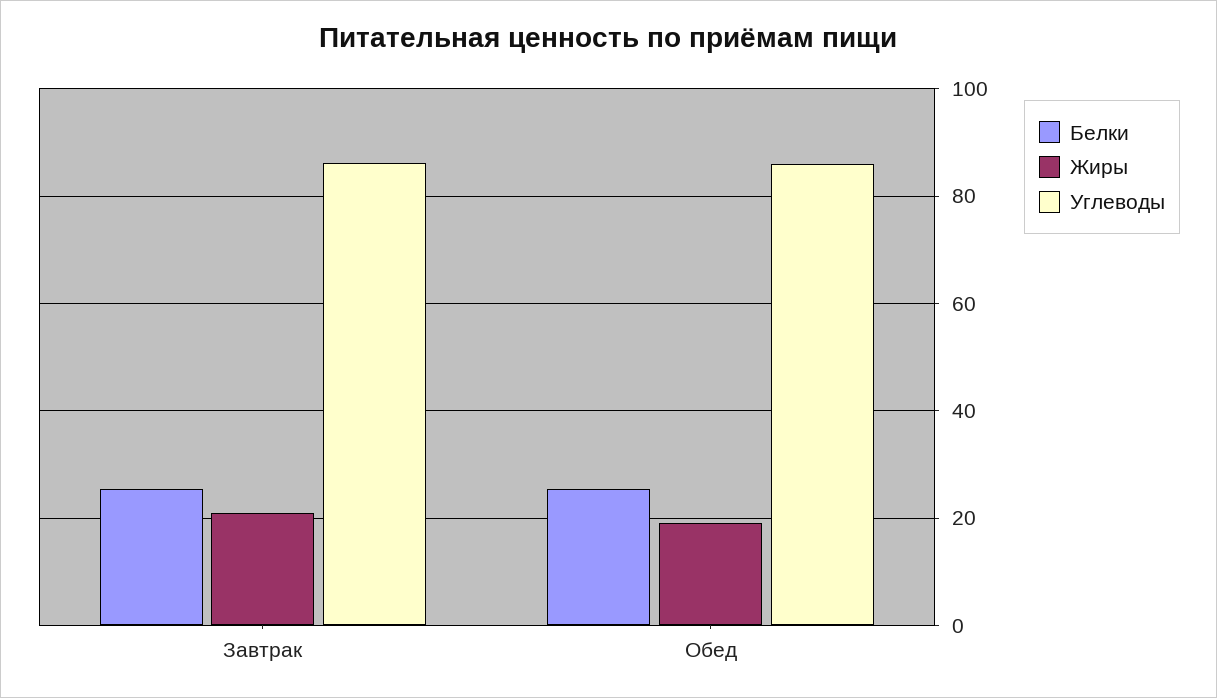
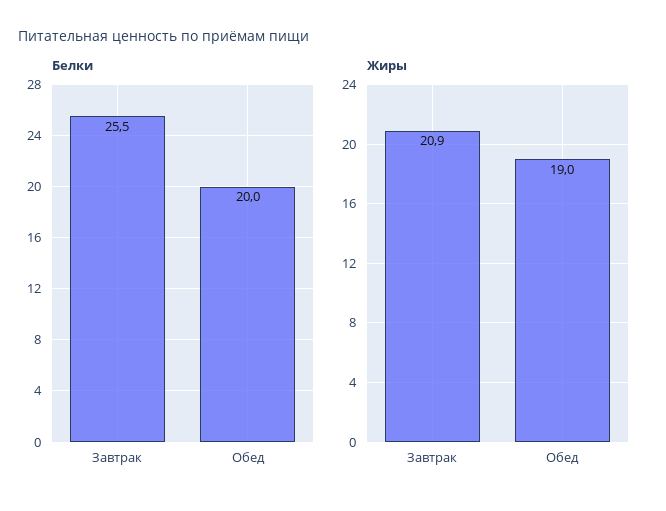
  {
    "Белки": {
      "Завтрак": 25.5,
-     "Обед": 26
+     "Обед": 20
    },
    "Жиры": {
      "Завтрак": 20.9,
      "Обед": 19
-   },
+   }
-   "Углеводы": {
-     "Завтрак": 86,
-     "Обед": 86
-   }
  }

